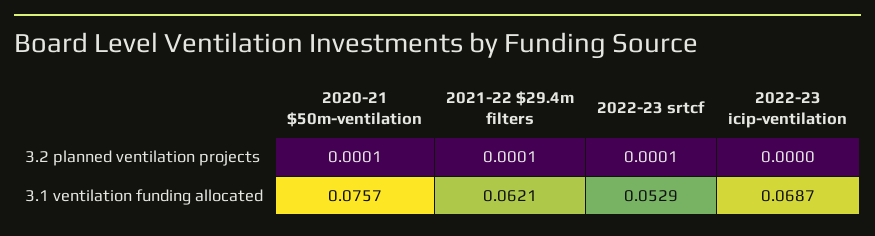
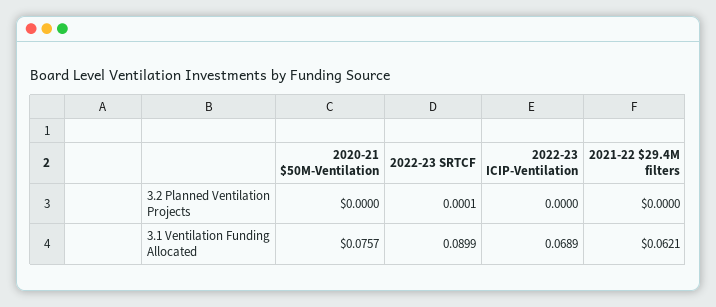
  {
    "2020-21 $50m-ventilation": {
-     "3.2 planned ventilation projects": 0.0001,
+     "3.2 planned ventilation projects": 0,
      "3.1 ventilation funding allocated": 0.0757
    },
    "2021-22 $29.4m filters": {
-     "3.2 planned ventilation projects": 0.0001,
+     "3.2 planned ventilation projects": 0,
      "3.1 ventilation funding allocated": 0.0621
    },
    "2022-23 srtcf": {
      "3.2 planned ventilation projects": 0.0001,
-     "3.1 ventilation funding allocated": 0.0529
+     "3.1 ventilation funding allocated": 0.0899
    },
    "2022-23 icip-ventilation": {
      "3.2 planned ventilation projects": 0,
-     "3.1 ventilation funding allocated": 0.0687
+     "3.1 ventilation funding allocated": 0.0689
    }
  }

